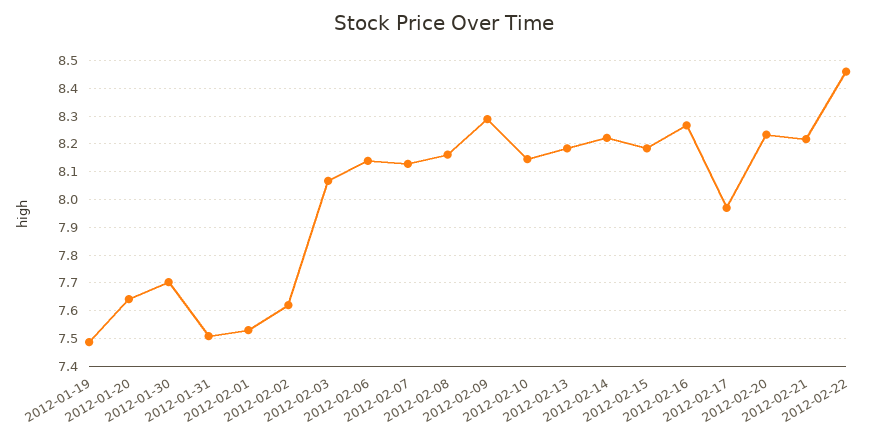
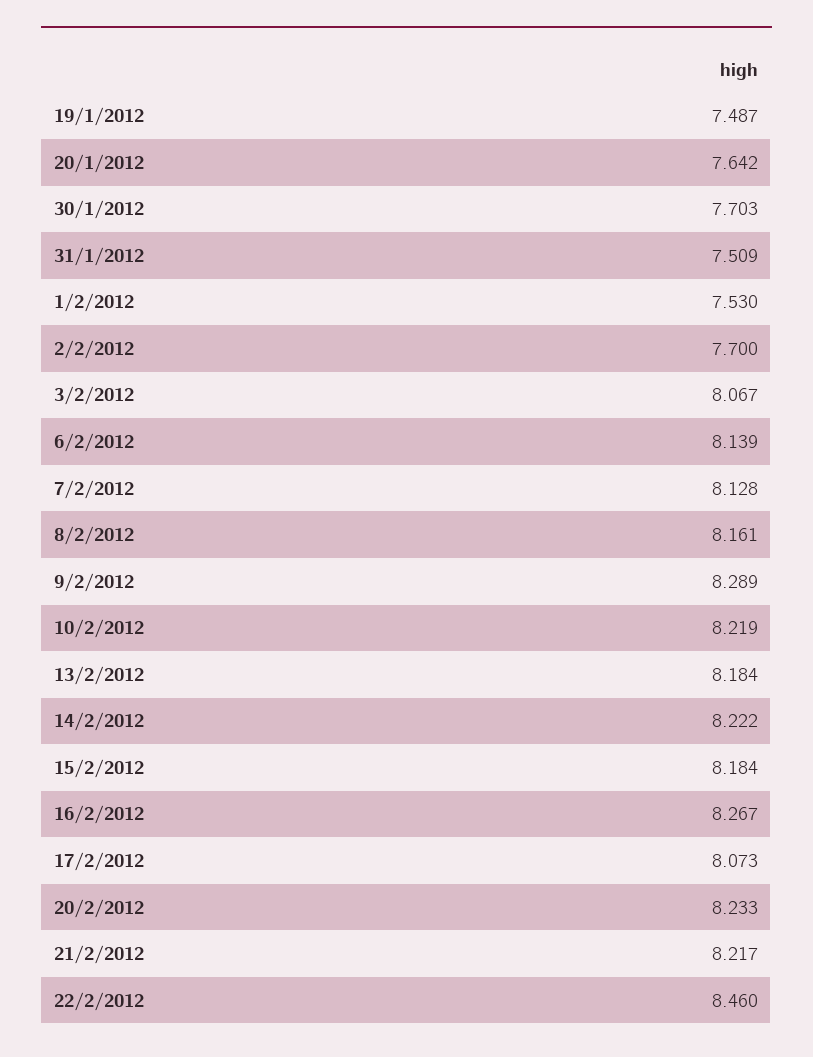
  {
    "2012-01-19": 7.487,
    "2012-01-20": 7.642,
    "2012-01-30": 7.703,
    "2012-01-31": 7.509,
    "2012-02-01": 7.53,
-   "2012-02-02": 7.625,
+   "2012-02-02": 7.7,
    "2012-02-03": 8.067,
    "2012-02-06": 8.139,
    "2012-02-07": 8.128,
    "2012-02-08": 8.161,
    "2012-02-09": 8.289,
-   "2012-02-10": 8.15,
+   "2012-02-10": 8.219,
    "2012-02-13": 8.184,
    "2012-02-14": 8.222,
    "2012-02-15": 8.184,
    "2012-02-16": 8.267,
-   "2012-02-17": 7.975,
+   "2012-02-17": 8.073,
    "2012-02-20": 8.233,
    "2012-02-21": 8.217,
    "2012-02-22": 8.46
  }

